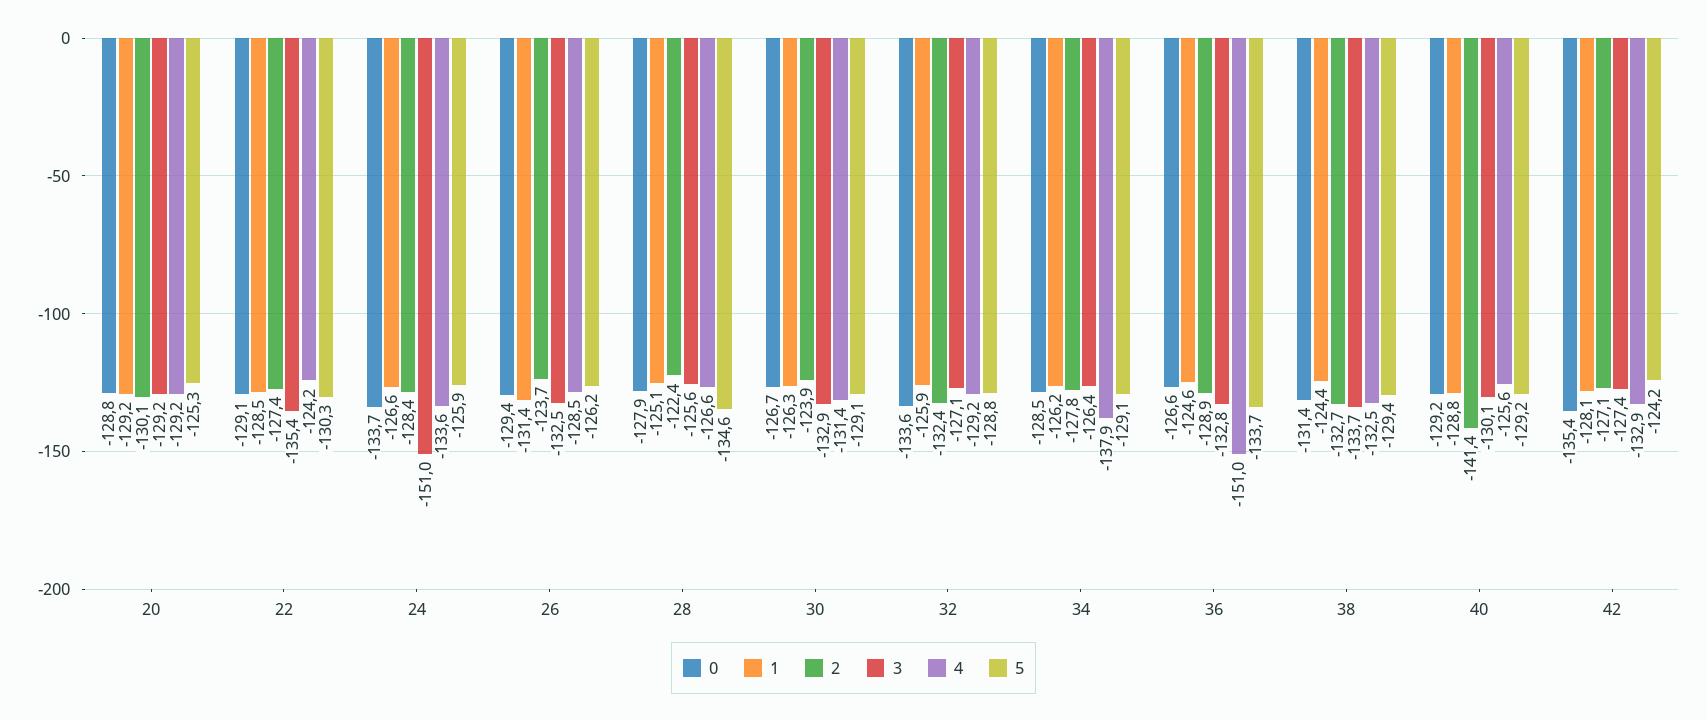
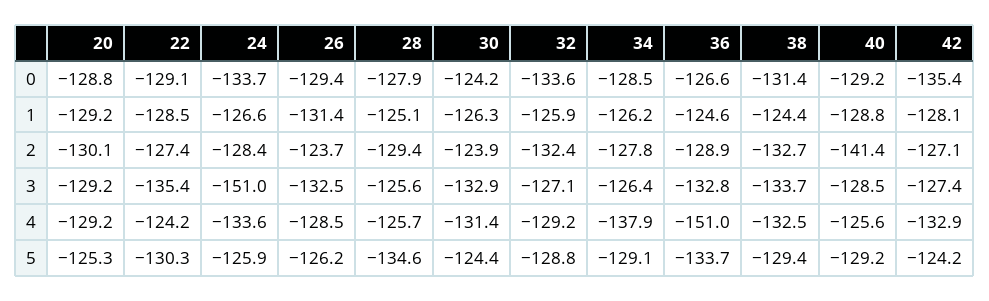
  {
    "0": {
      "20": -128.8,
      "22": -129.1,
      "24": -133.7,
      "26": -129.4,
      "28": -127.9,
-     "30": -126.7,
+     "30": -124.2,
      "32": -133.6,
      "34": -128.5,
      "36": -126.6,
      "38": -131.4,
      "40": -129.2,
      "42": -135.4
    },
    "1": {
      "20": -129.2,
      "22": -128.5,
      "24": -126.6,
      "26": -131.4,
      "28": -125.1,
      "30": -126.3,
      "32": -125.9,
      "34": -126.2,
      "36": -124.6,
      "38": -124.4,
      "40": -128.8,
      "42": -128.1
    },
    "2": {
      "20": -130.1,
      "22": -127.4,
      "24": -128.4,
      "26": -123.7,
-     "28": -122.4,
+     "28": -129.4,
      "30": -123.9,
      "32": -132.4,
      "34": -127.8,
      "36": -128.9,
      "38": -132.7,
      "40": -141.4,
      "42": -127.1
    },
    "3": {
      "20": -129.2,
      "22": -135.4,
      "24": -151,
      "26": -132.5,
      "28": -125.6,
      "30": -132.9,
      "32": -127.1,
      "34": -126.4,
      "36": -132.8,
      "38": -133.7,
-     "40": -130.1,
+     "40": -128.5,
      "42": -127.4
    },
    "4": {
      "20": -129.2,
      "22": -124.2,
      "24": -133.6,
      "26": -128.5,
-     "28": -126.6,
+     "28": -125.7,
      "30": -131.4,
      "32": -129.2,
      "34": -137.9,
      "36": -151,
      "38": -132.5,
      "40": -125.6,
      "42": -132.9
    },
    "5": {
      "20": -125.3,
      "22": -130.3,
      "24": -125.9,
      "26": -126.2,
      "28": -134.6,
-     "30": -129.1,
+     "30": -124.4,
      "32": -128.8,
      "34": -129.1,
      "36": -133.7,
      "38": -129.4,
      "40": -129.2,
      "42": -124.2
    }
  }

